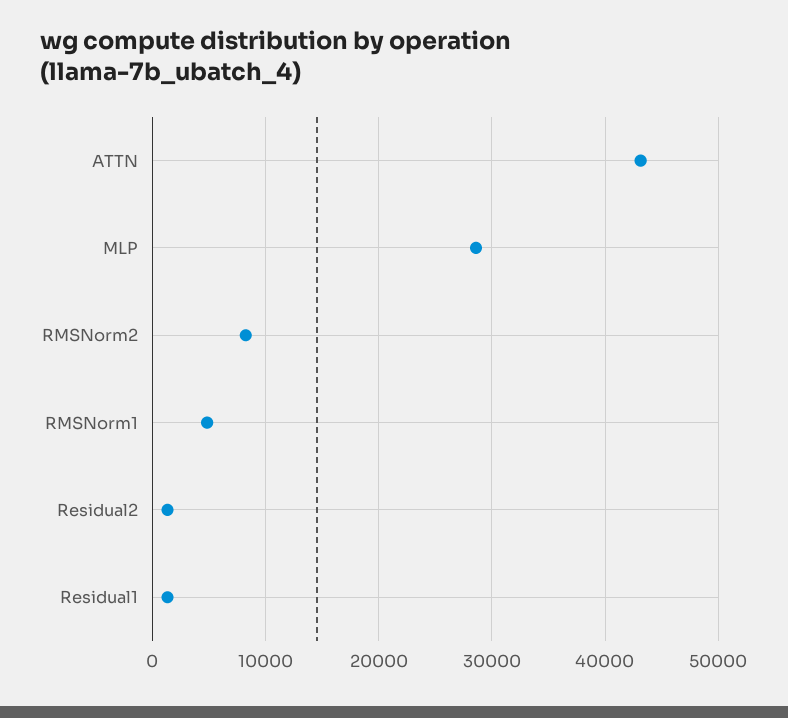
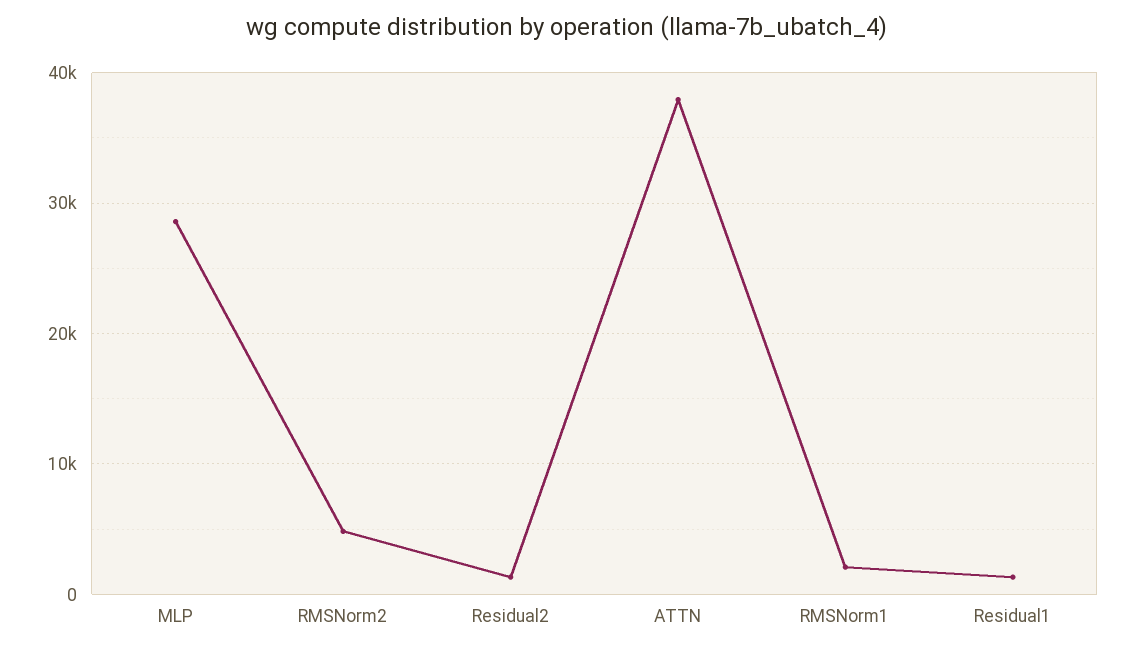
  {
-   "ATTN": 43000,
+   "ATTN": 38000,
    "MLP": 29000,
-   "RMSNorm2": 8000,
+   "RMSNorm2": 5000,
-   "RMSNorm1": 5000,
+   "RMSNorm1": 2000,
    "Residual2": 1000,
    "Residual1": 1000
  }

